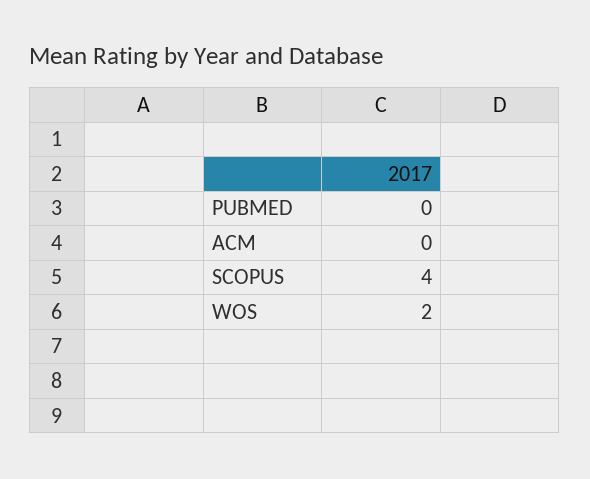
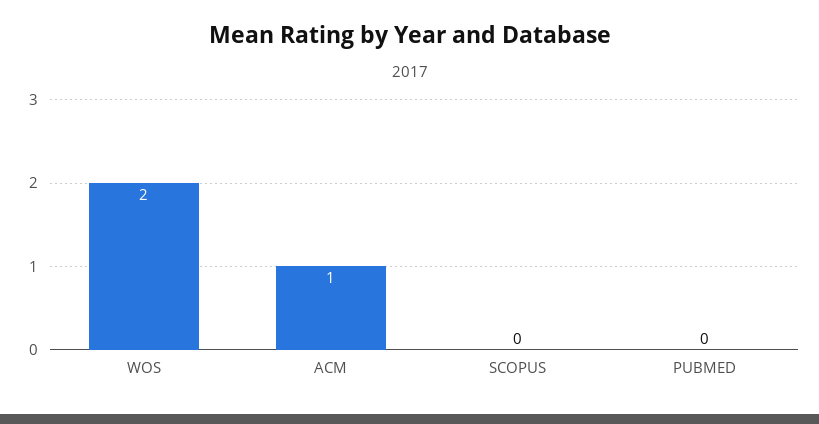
  {
    "PUBMED": 0,
-   "ACM": 0,
+   "ACM": 1,
-   "SCOPUS": 4,
+   "SCOPUS": 0,
    "WOS": 2
  }

